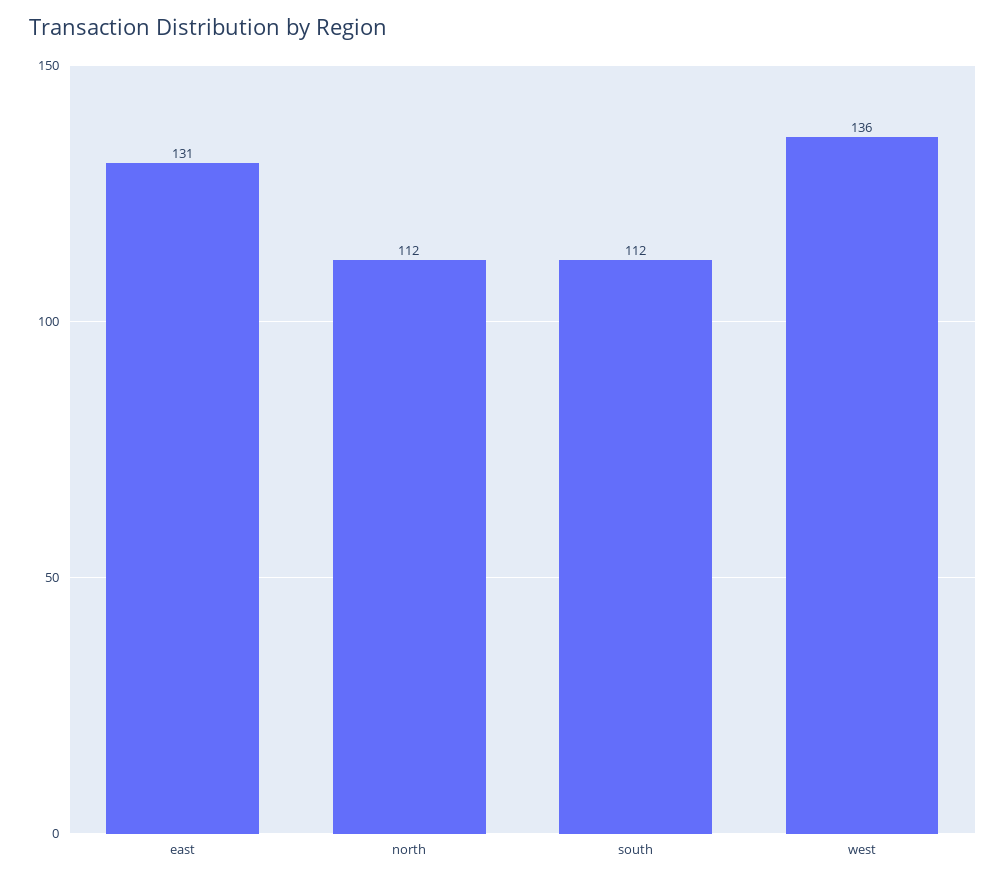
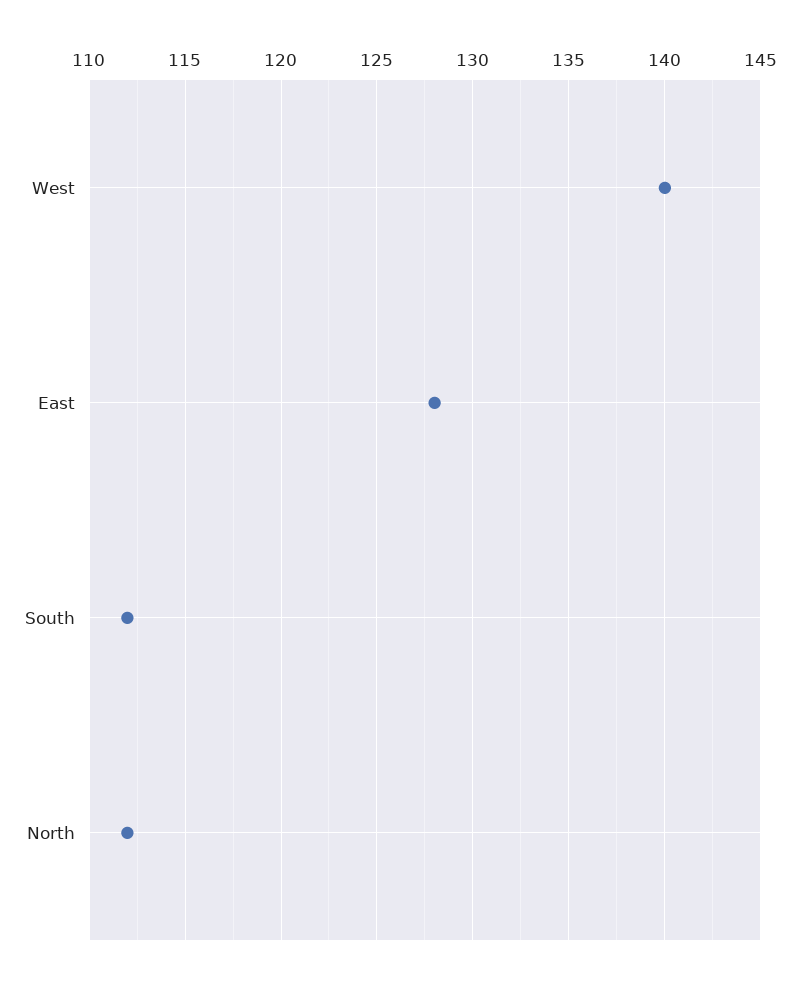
  {
-   "east": 131,
+   "east": 128,
    "north": 112,
    "south": 112,
-   "west": 136
+   "west": 140
  }

